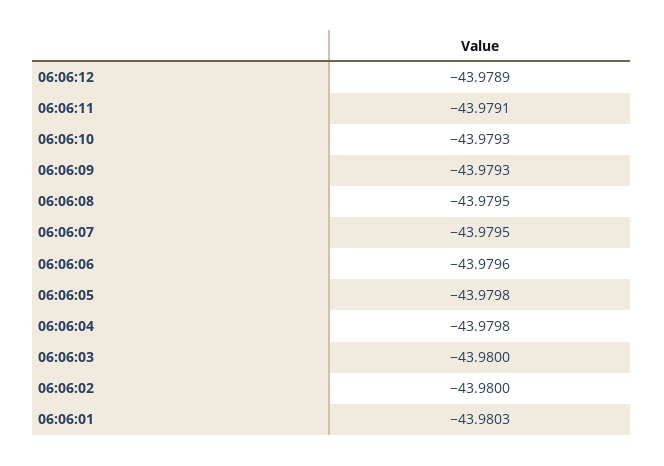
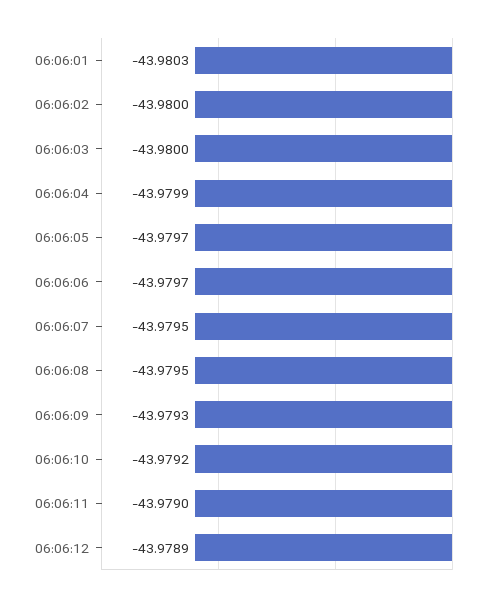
  {
    "06:06:12": -43.9789,
-   "06:06:11": -43.9791,
+   "06:06:11": -43.979,
-   "06:06:10": -43.9793,
+   "06:06:10": -43.9792,
    "06:06:09": -43.9793,
    "06:06:08": -43.9795,
    "06:06:07": -43.9795,
-   "06:06:06": -43.9796,
+   "06:06:06": -43.9797,
-   "06:06:05": -43.9798,
+   "06:06:05": -43.9797,
-   "06:06:04": -43.9798,
+   "06:06:04": -43.9799,
    "06:06:03": -43.98,
    "06:06:02": -43.98,
    "06:06:01": -43.9803
  }

